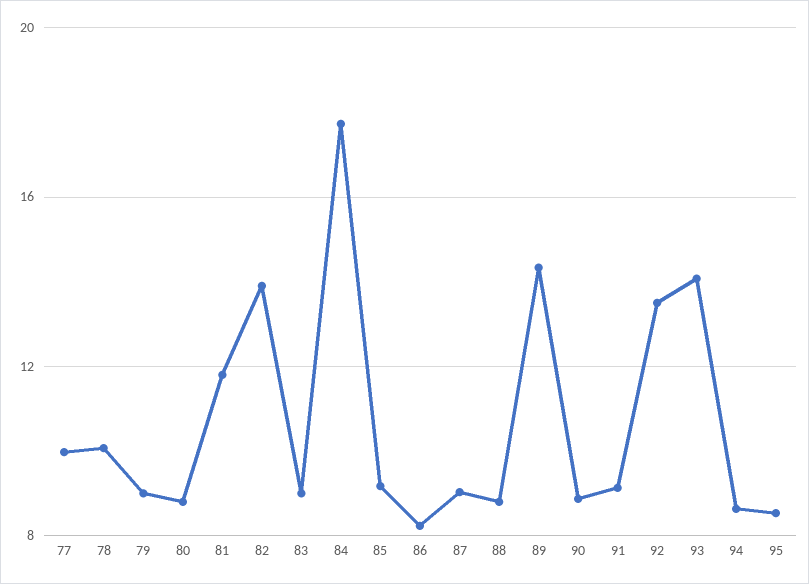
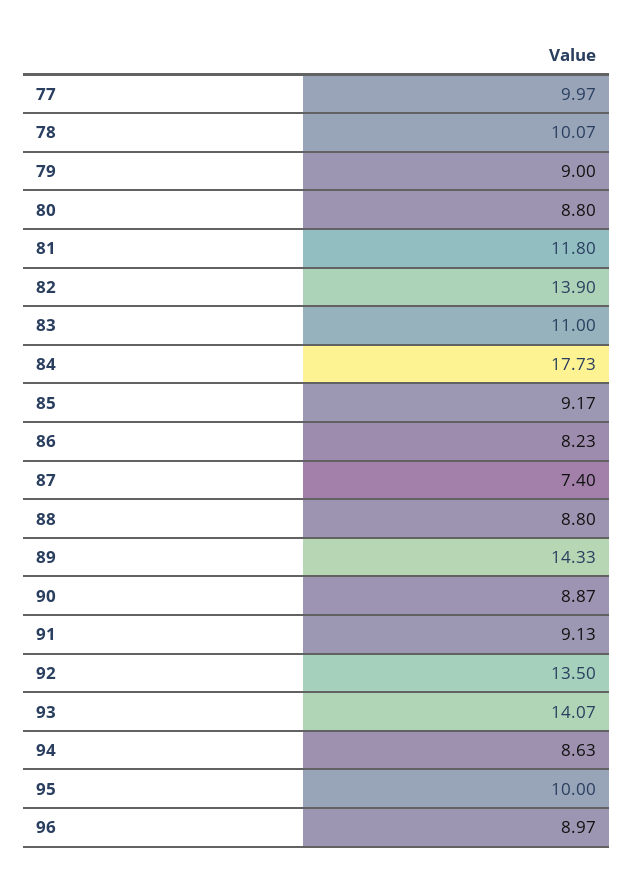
  {
    "77": 9.97,
    "78": 10.07,
    "79": 9,
    "80": 8.8,
    "81": 11.8,
    "82": 13.9,
-   "83": 9,
+   "83": 11,
    "84": 17.73,
    "85": 9.17,
    "86": 8.23,
-   "87": 9,
+   "87": 7.4,
    "88": 8.8,
    "89": 14.33,
    "90": 8.87,
    "91": 9.13,
    "92": 13.5,
    "93": 14.07,
    "94": 8.63,
-   "95": 8.5
+   "95": 10,
+   "96": 8.97
  }

